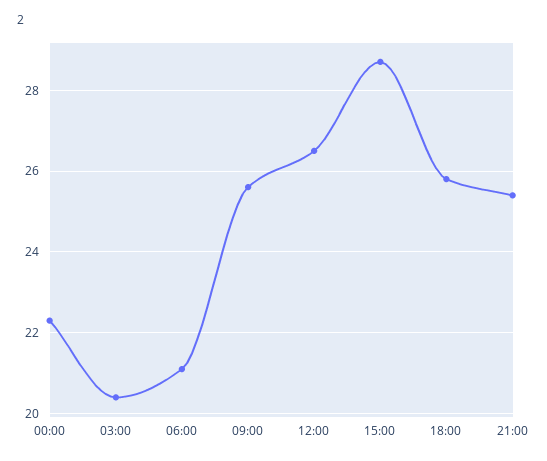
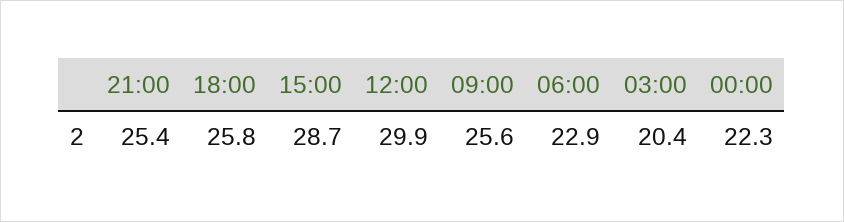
  {
    "00:00": 22.3,
    "03:00": 20.4,
-   "06:00": 21,
+   "06:00": 22.9,
    "09:00": 25.6,
-   "12:00": 26.5,
+   "12:00": 29.9,
    "15:00": 28.7,
    "18:00": 25.8,
    "21:00": 25.4
  }

